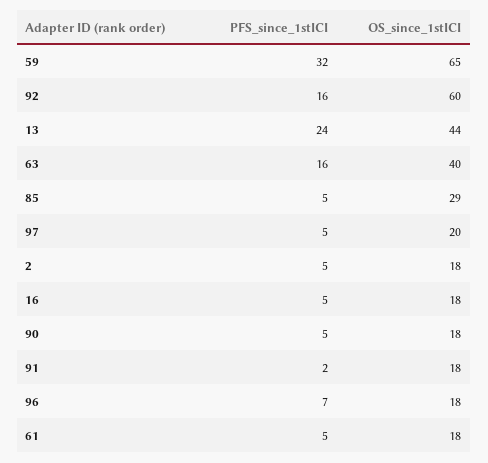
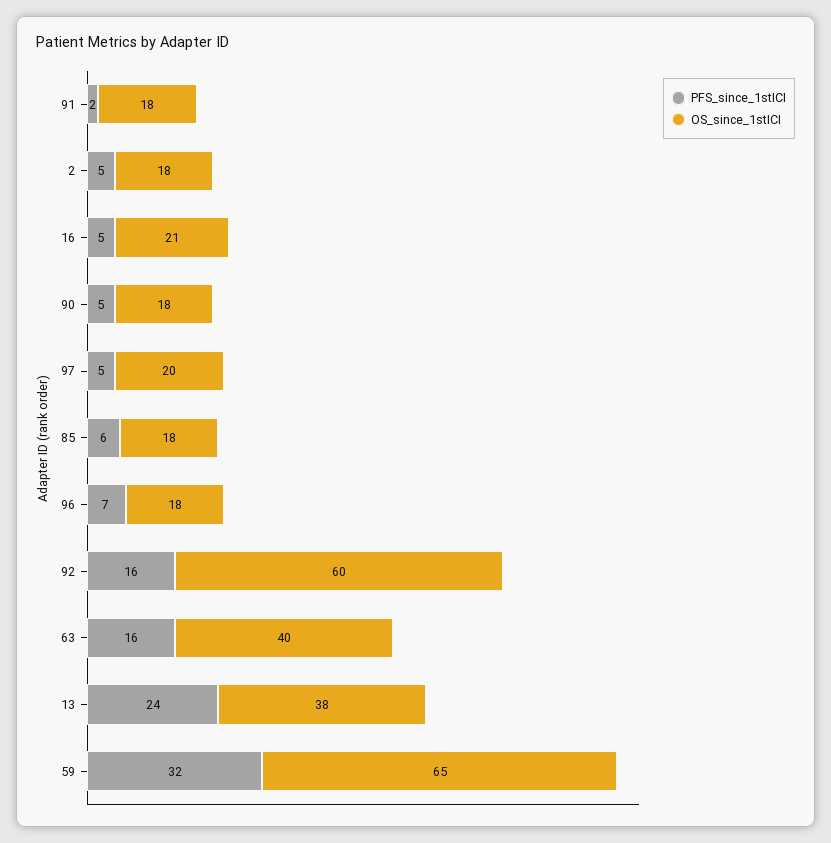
  {
    "PFS_since_1stICI": {
      "59": 32,
      "92": 16,
      "13": 24,
      "63": 16,
-     "85": 5,
+     "85": 6,
      "97": 5,
      "2": 5,
      "16": 5,
      "90": 5,
      "91": 2,
-     "96": 7,
+     "96": 7
-     "61": 5
    },
    "OS_since_1stICI": {
      "59": 65,
      "92": 60,
-     "13": 44,
+     "13": 38,
      "63": 40,
-     "85": 29,
+     "85": 18,
      "97": 20,
      "2": 18,
-     "16": 18,
+     "16": 21,
      "90": 18,
      "91": 18,
-     "96": 18,
+     "96": 18
-     "61": 18
    }
  }

